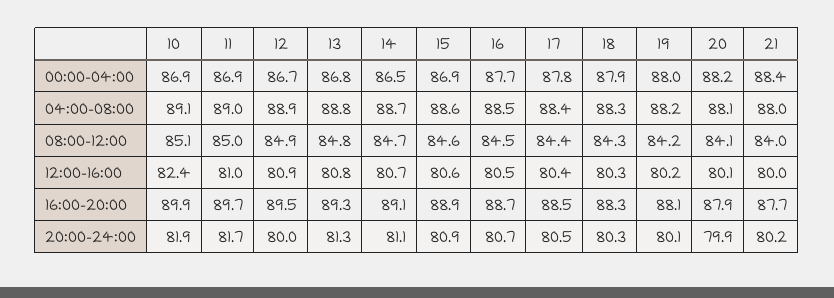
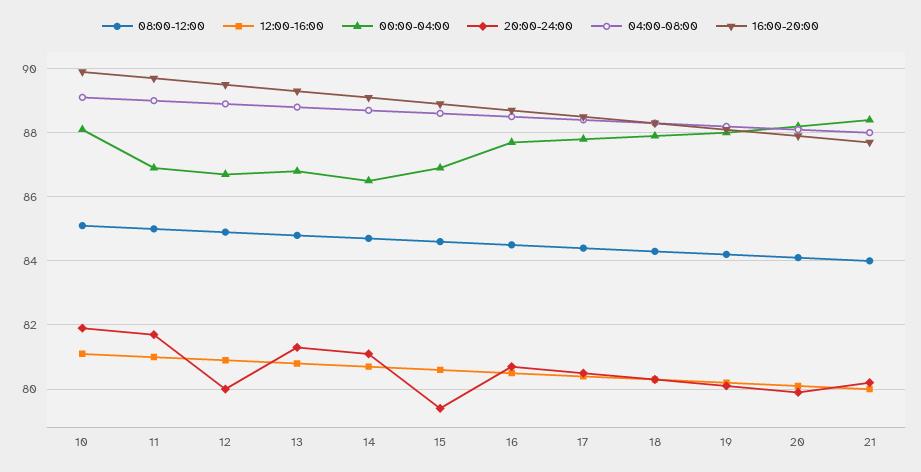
  {
    "00:00-04:00": {
-     "10": 86.9,
+     "10": 88,
      "11": 86.9,
      "12": 86.7,
      "13": 86.8,
      "14": 86.5,
      "15": 86.9,
      "16": 87.7,
      "17": 87.8,
      "18": 87.9,
      "19": 88,
      "20": 88.2,
      "21": 88.4
    },
    "04:00-08:00": {
      "10": 89.1,
      "11": 89,
      "12": 88.9,
      "13": 88.8,
      "14": 88.7,
      "15": 88.6,
      "16": 88.5,
      "17": 88.4,
      "18": 88.3,
      "19": 88.2,
      "20": 88.1,
      "21": 88
    },
    "08:00-12:00": {
      "10": 85.1,
      "11": 85,
      "12": 84.9,
      "13": 84.8,
      "14": 84.7,
      "15": 84.6,
      "16": 84.5,
      "17": 84.4,
      "18": 84.3,
      "19": 84.2,
      "20": 84.1,
      "21": 84
    },
    "12:00-16:00": {
-     "10": 82.4,
+     "10": 81,
      "11": 81,
      "12": 80.9,
      "13": 80.8,
      "14": 80.7,
      "15": 80.6,
      "16": 80.5,
      "17": 80.4,
      "18": 80.3,
      "19": 80.2,
      "20": 80.1,
      "21": 80
    },
    "16:00-20:00": {
      "10": 89.9,
      "11": 89.7,
      "12": 89.5,
      "13": 89.3,
      "14": 89.1,
      "15": 88.9,
      "16": 88.7,
      "17": 88.5,
      "18": 88.3,
      "19": 88.1,
      "20": 87.9,
      "21": 87.7
    },
    "20:00-24:00": {
      "10": 81.9,
      "11": 81.7,
      "12": 80,
      "13": 81.3,
      "14": 81.1,
-     "15": 80.9,
+     "15": 79.5,
      "16": 80.7,
      "17": 80.5,
      "18": 80.3,
      "19": 80.1,
      "20": 79.9,
      "21": 80.2
    }
  }

